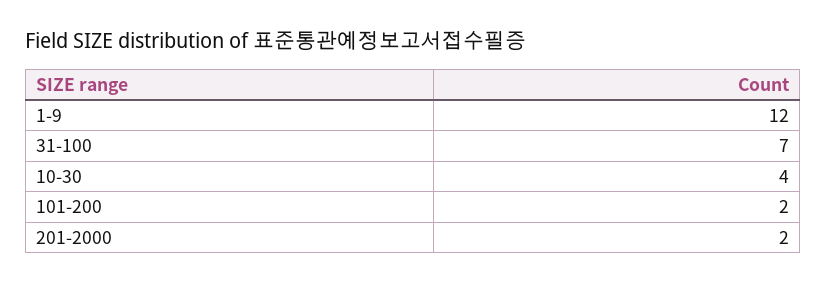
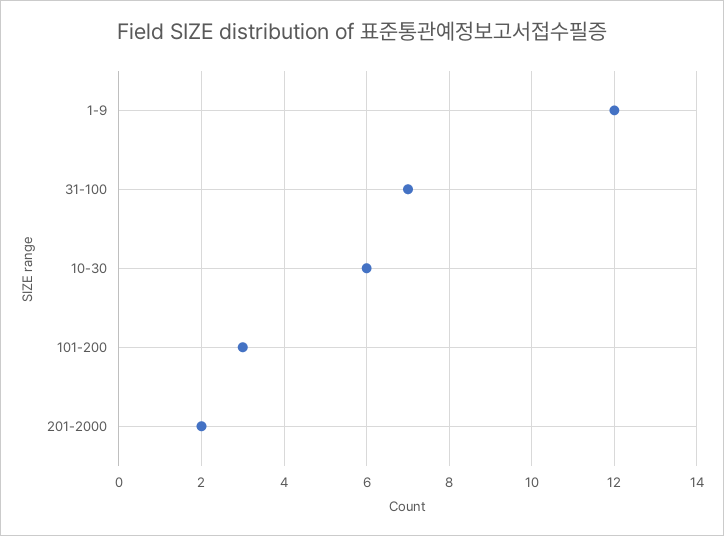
  {
    "1-9": 12,
    "31-100": 7,
-   "10-30": 4,
+   "10-30": 6,
-   "101-200": 2,
+   "101-200": 3,
    "201-2000": 2
  }

